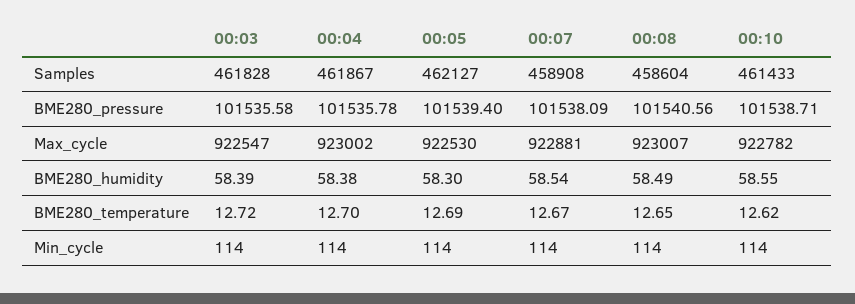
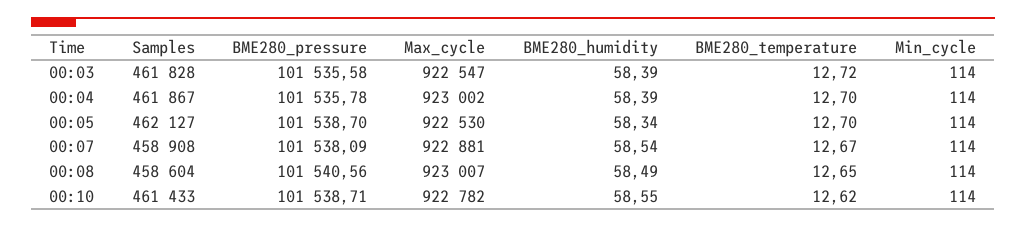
  {
    "00:03": {
      "Samples": 461828,
      "BME280_pressure": 101535.58,
      "Max_cycle": 922547,
      "BME280_humidity": 58.39,
      "BME280_temperature": 12.72,
      "Min_cycle": 114
    },
    "00:04": {
      "Samples": 461867,
      "BME280_pressure": 101535.78,
      "Max_cycle": 923002,
-     "BME280_humidity": 58.38,
+     "BME280_humidity": 58.39,
      "BME280_temperature": 12.7,
      "Min_cycle": 114
    },
    "00:05": {
      "Samples": 462127,
-     "BME280_pressure": 101539.4,
+     "BME280_pressure": 101538.7,
      "Max_cycle": 922530,
-     "BME280_humidity": 58.3,
+     "BME280_humidity": 58.34,
-     "BME280_temperature": 12.69,
+     "BME280_temperature": 12.7,
      "Min_cycle": 114
    },
    "00:07": {
      "Samples": 458908,
      "BME280_pressure": 101538.09,
      "Max_cycle": 922881,
      "BME280_humidity": 58.54,
      "BME280_temperature": 12.67,
      "Min_cycle": 114
    },
    "00:08": {
      "Samples": 458604,
      "BME280_pressure": 101540.56,
      "Max_cycle": 923007,
      "BME280_humidity": 58.49,
      "BME280_temperature": 12.65,
      "Min_cycle": 114
    },
    "00:10": {
      "Samples": 461433,
      "BME280_pressure": 101538.71,
      "Max_cycle": 922782,
      "BME280_humidity": 58.55,
      "BME280_temperature": 12.62,
      "Min_cycle": 114
    }
  }

